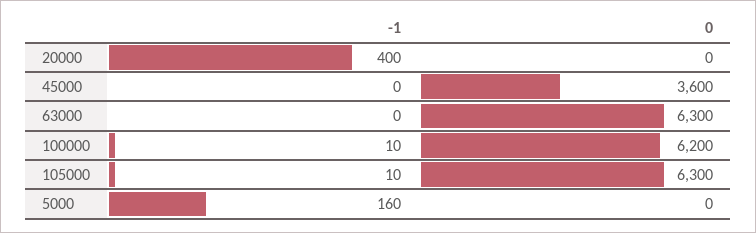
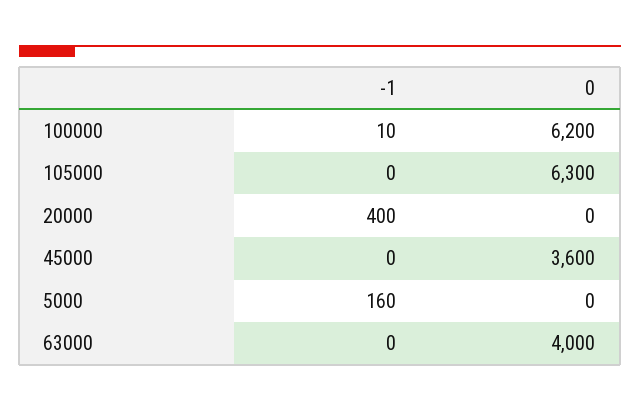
  {
    "-1": {
      "20000": 400,
      "45000": 0,
      "63000": 0,
      "100000": 10,
-     "105000": 10,
+     "105000": 0,
      "5000": 160
    },
    "0": {
      "20000": 0,
      "45000": 3600,
-     "63000": 6300,
+     "63000": 4000,
      "100000": 6200,
      "105000": 6300,
      "5000": 0
    }
  }

